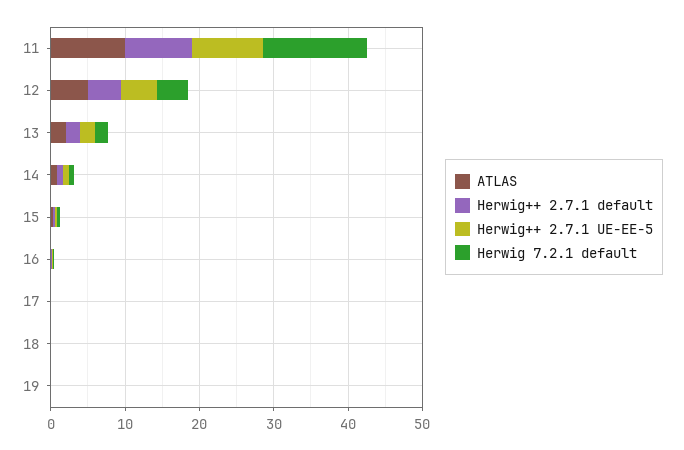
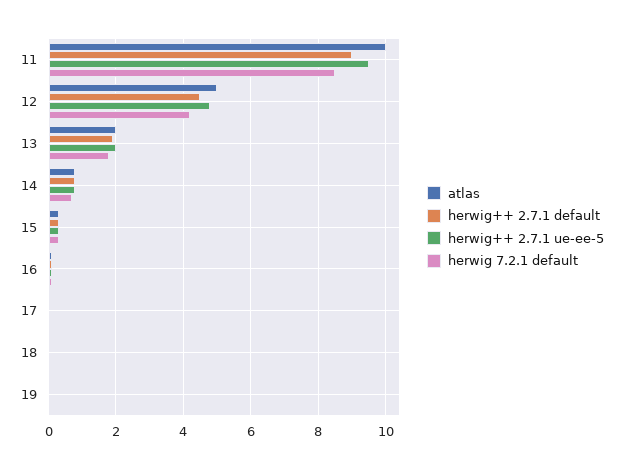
  {
    "ATLAS": {
      "11": 10,
      "12": 5,
      "13": 2,
      "14": 1,
      "15": 0.5,
      "16": 0,
      "17": 0,
      "18": 0,
      "19": 0
    },
    "Herwig++ 2.7.1 default": {
      "11": 9,
      "12": 4.5,
      "13": 2,
      "14": 1,
      "15": 0.5,
      "16": 0,
      "17": 0,
      "18": 0,
      "19": 0
    },
    "Herwig++ 2.7.1 UE-EE-5": {
      "11": 9.5,
      "12": 5,
      "13": 2,
      "14": 1,
      "15": 0.5,
      "16": 0,
      "17": 0,
      "18": 0,
      "19": 0
    },
    "Herwig 7.2.1 default": {
-     "11": 14,
+     "11": 8.5,
      "12": 4,
      "13": 2,
      "14": 0.5,
      "15": 0.5,
      "16": 0,
      "17": 0,
      "18": 0,
      "19": 0
    }
  }

